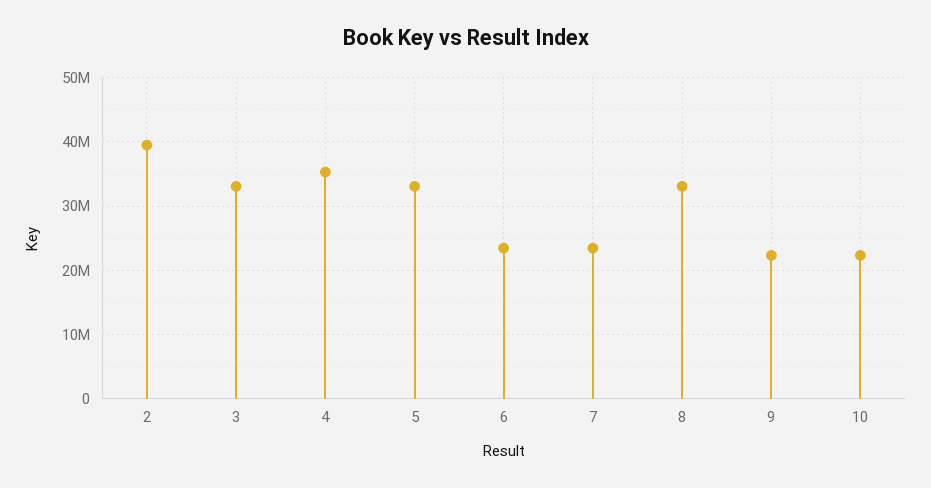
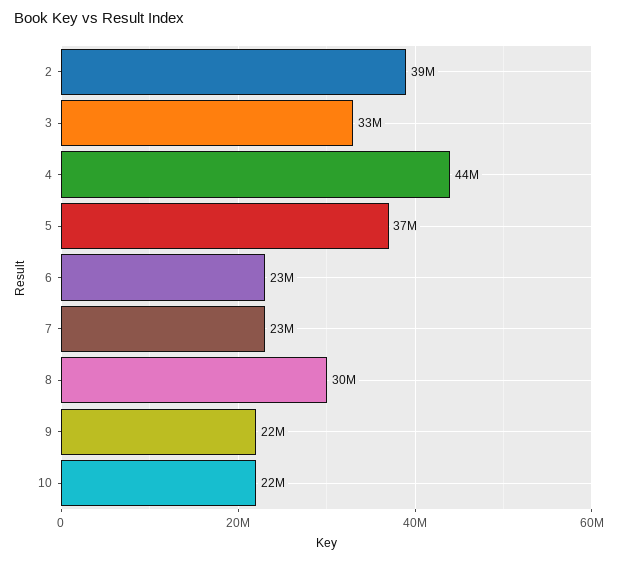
  {
    "2": 39000000,
    "3": 33000000,
-   "4": 35000000,
+   "4": 44000000,
-   "5": 33000000,
+   "5": 37000000,
    "6": 23000000,
    "7": 23000000,
-   "8": 33000000,
+   "8": 30000000,
    "9": 22000000,
    "10": 22000000
  }

